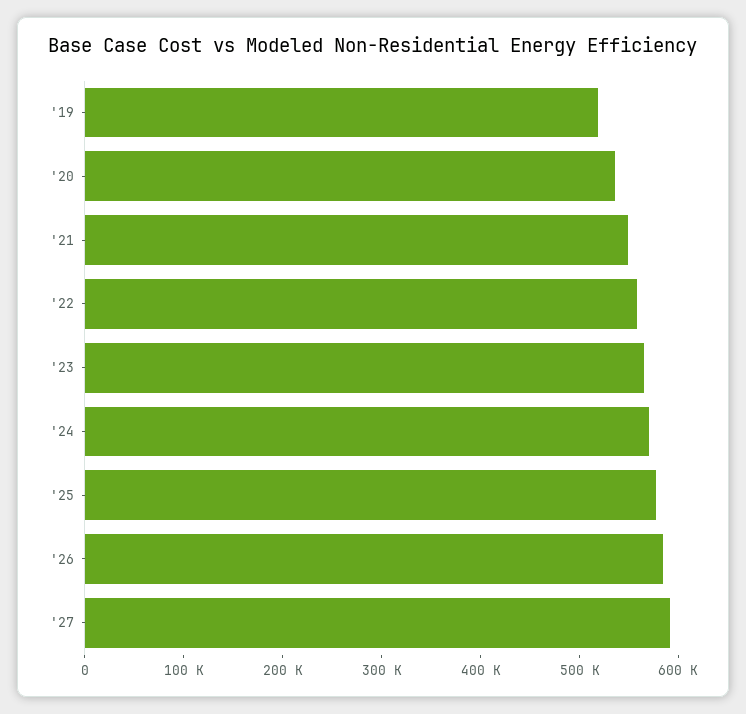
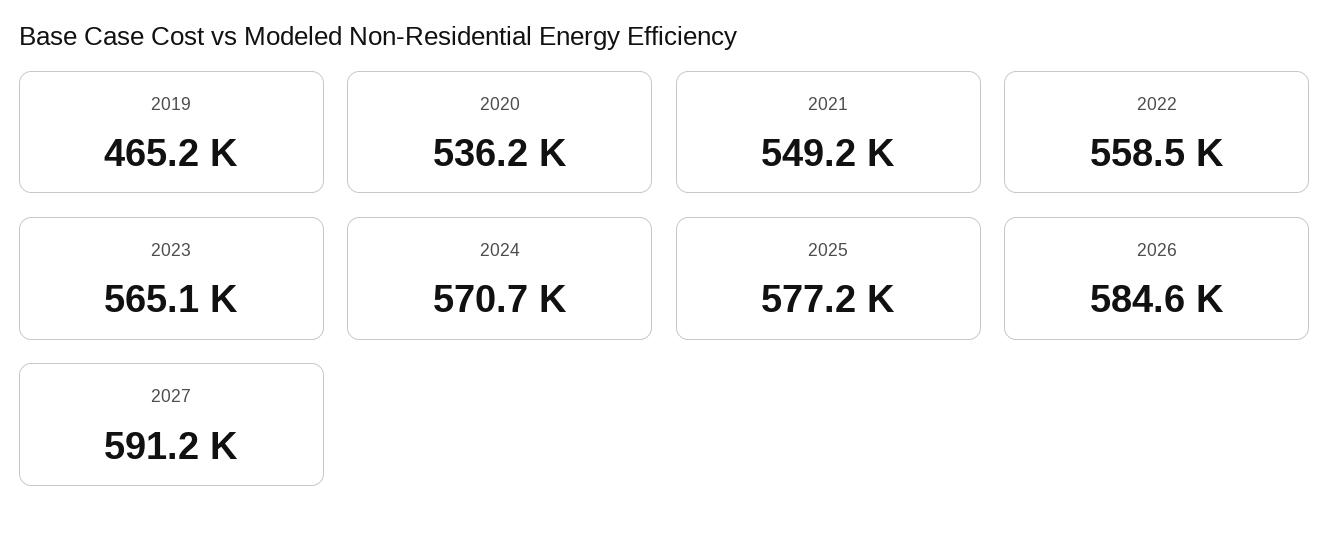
  {
-   "'19": 520000,
+   "'19": 465200,
    "'20": 536200,
    "'21": 549200,
    "'22": 558500,
    "'23": 565100,
    "'24": 570700,
    "'25": 577200,
    "'26": 584600,
    "'27": 591200
  }

